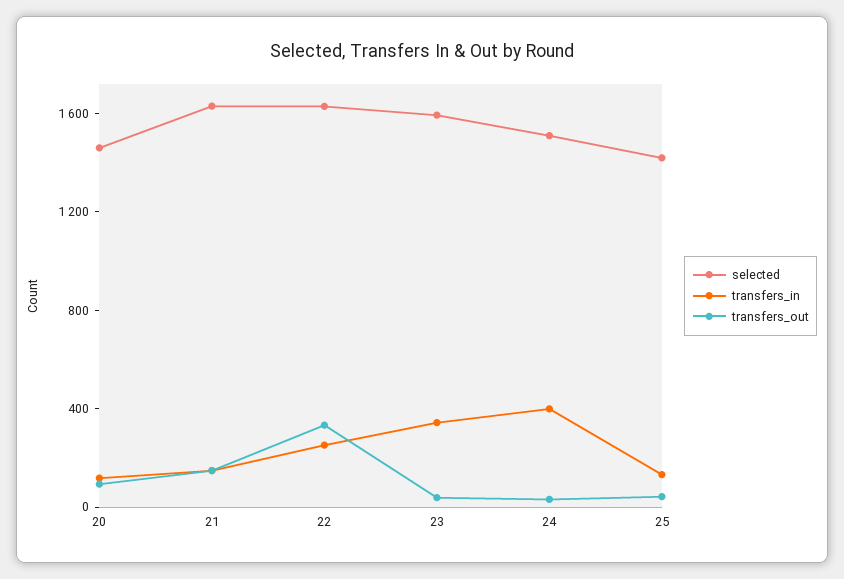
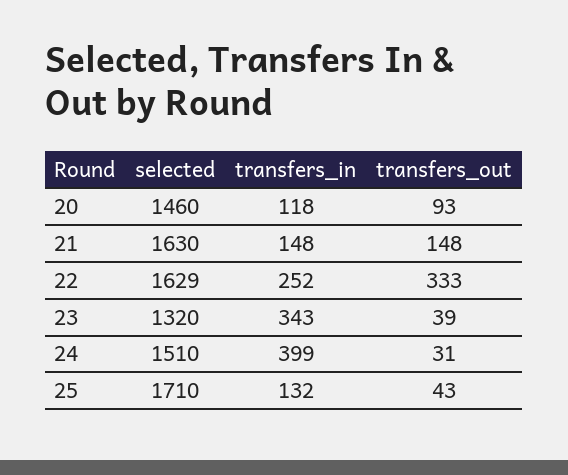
  {
    "selected": {
      "20": 1460,
      "21": 1630,
      "22": 1629,
-     "23": 1600,
+     "23": 1320,
      "24": 1510,
-     "25": 1400
+     "25": 1710
    },
    "transfers_in": {
      "20": 118,
      "21": 148,
      "22": 252,
      "23": 343,
      "24": 399,
      "25": 132
    },
    "transfers_out": {
      "20": 93,
      "21": 148,
      "22": 333,
      "23": 39,
      "24": 31,
      "25": 43
    }
  }

